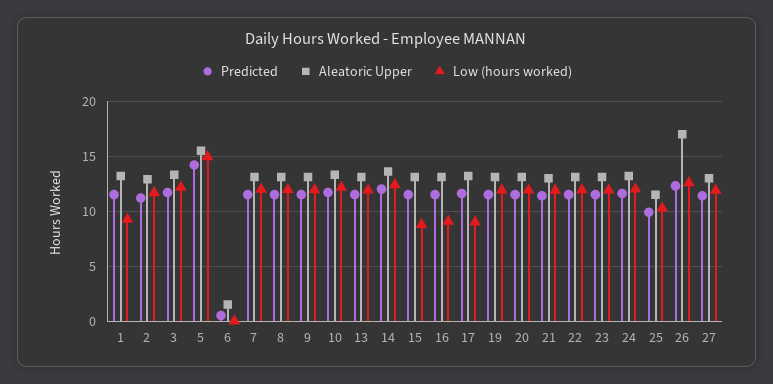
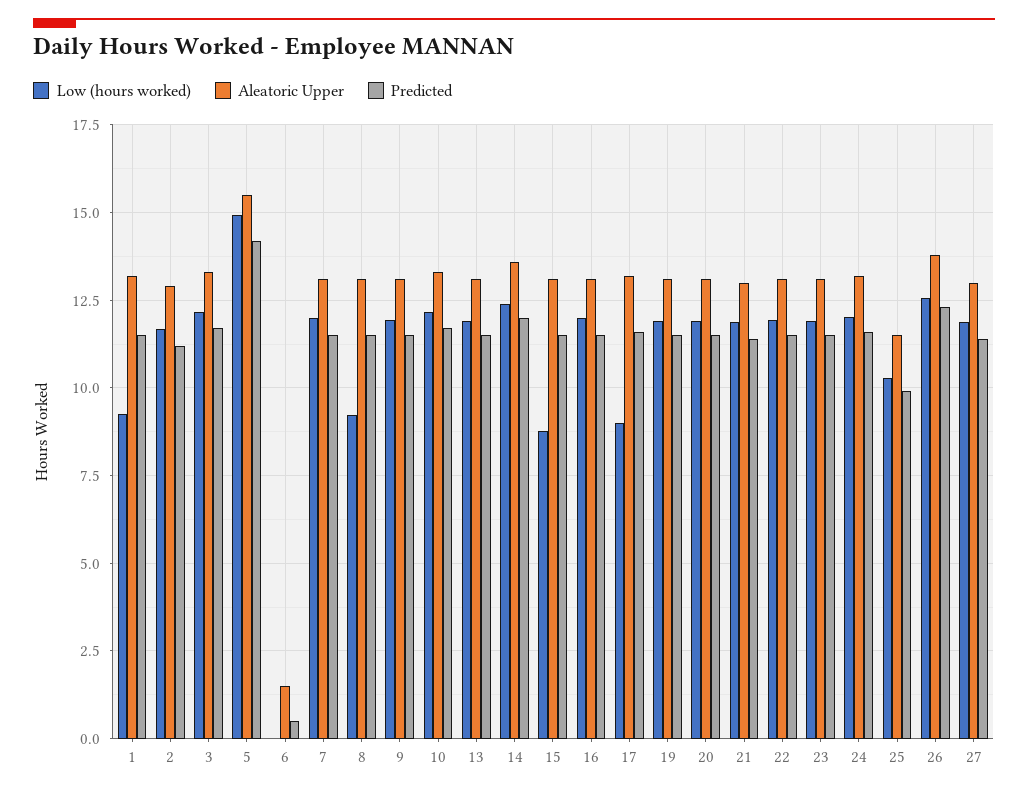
  {
    "Predicted": {
      "1": 11.5,
      "2": 11.25,
      "3": 11.75,
      "5": 14.25,
      "6": 0.5,
      "7": 11.5,
      "8": 11.5,
      "9": 11.5,
      "10": 11.75,
      "13": 11.5,
      "14": 12,
      "15": 11.5,
      "16": 11.5,
      "17": 11.5,
      "19": 11.5,
      "20": 11.5,
      "21": 11.5,
      "22": 11.5,
      "23": 11.5,
      "24": 11.5,
      "25": 10,
      "26": 12.25,
      "27": 11.5
    },
    "Aleatoric Upper": {
      "1": 13.25,
      "2": 13,
      "3": 13.25,
      "5": 15.5,
      "6": 1.5,
      "7": 13,
      "8": 13,
      "9": 13,
      "10": 13.25,
      "13": 13,
      "14": 13.5,
      "15": 13,
      "16": 13,
      "17": 13.25,
      "19": 13,
      "20": 13,
      "21": 13,
      "22": 13,
      "23": 13,
      "24": 13.25,
      "25": 11.5,
-     "26": 17,
+     "26": 13.75,
      "27": 13
    },
    "Low (hours worked)": {
      "1": 9.25,
      "2": 11.75,
      "3": 12.25,
      "5": 15,
      "6": 0,
      "7": 12,
-     "8": 12,
+     "8": 9.25,
      "9": 12,
      "10": 12.25,
      "13": 12,
      "14": 12.5,
      "15": 8.75,
-     "16": 9,
+     "16": 12,
      "17": 9,
      "19": 12,
      "20": 12,
      "21": 12,
      "22": 12,
      "23": 12,
      "24": 12,
      "25": 10.25,
      "26": 12.5,
      "27": 12
    }
  }

